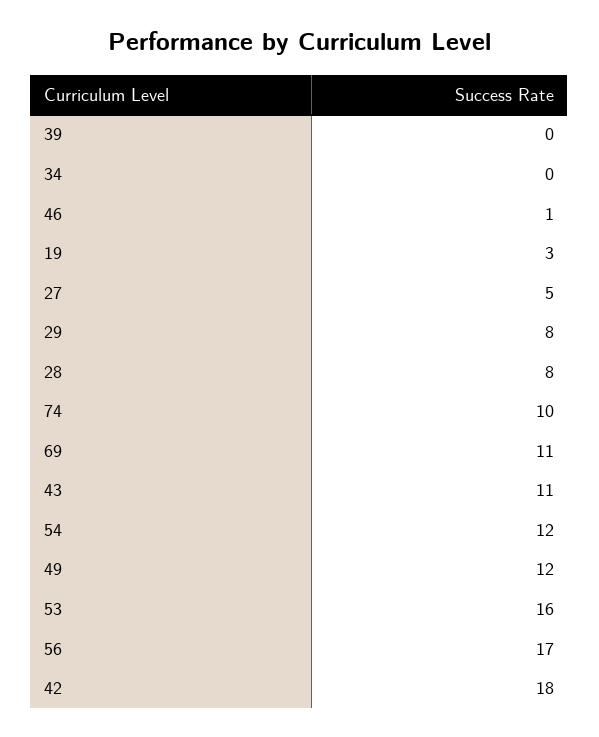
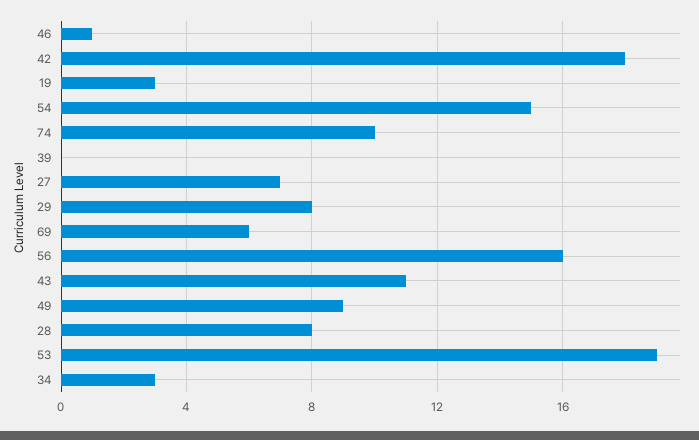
  {
    "39": 0,
-   "34": 0,
+   "34": 3,
    "46": 1,
    "19": 3,
-   "27": 5,
+   "27": 7,
    "29": 8,
    "28": 8,
    "74": 10,
-   "69": 11,
+   "69": 6,
    "43": 11,
-   "54": 12,
+   "54": 15,
-   "49": 12,
+   "49": 9,
-   "53": 16,
+   "53": 19,
-   "56": 17,
+   "56": 16,
    "42": 18
  }

